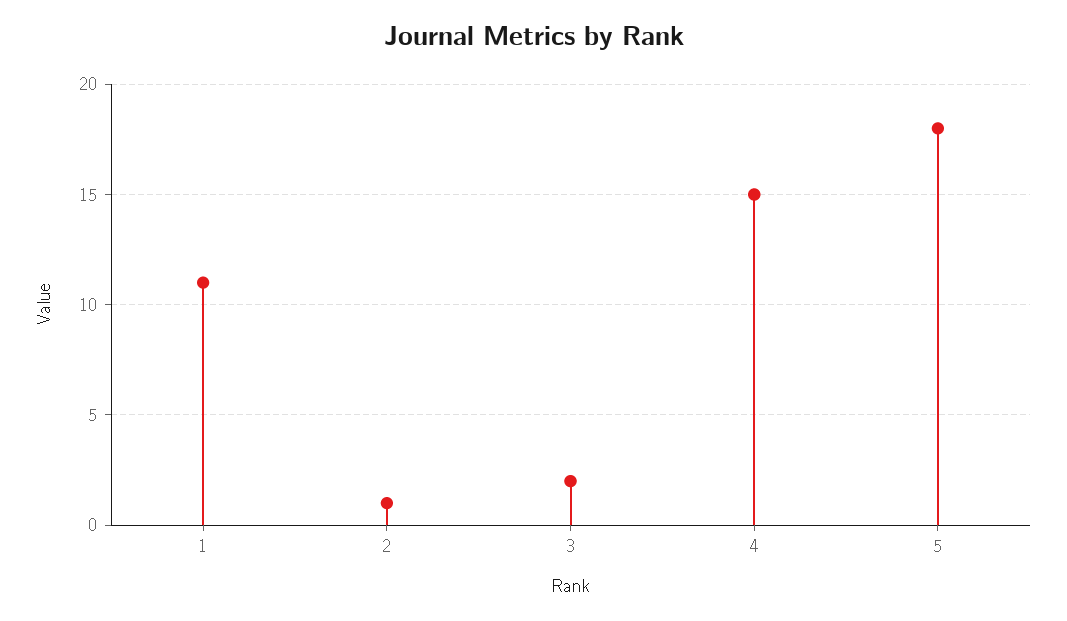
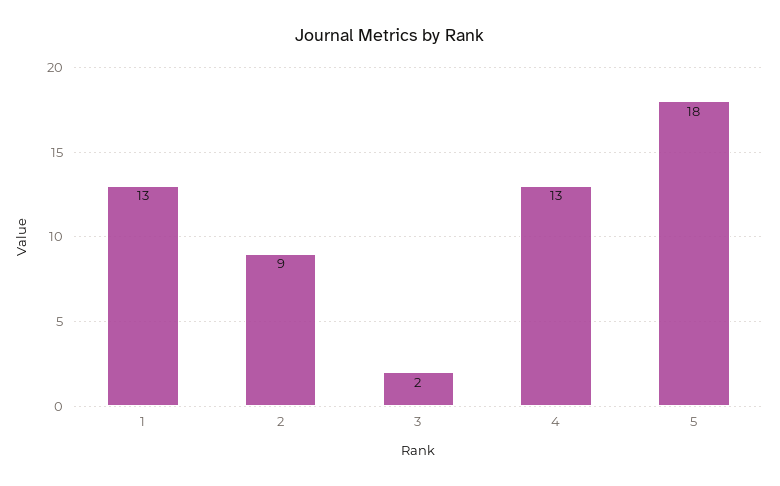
  {
-   "1": 11,
+   "1": 13,
-   "2": 1,
+   "2": 9,
    "3": 2,
-   "4": 15,
+   "4": 13,
    "5": 18
  }

